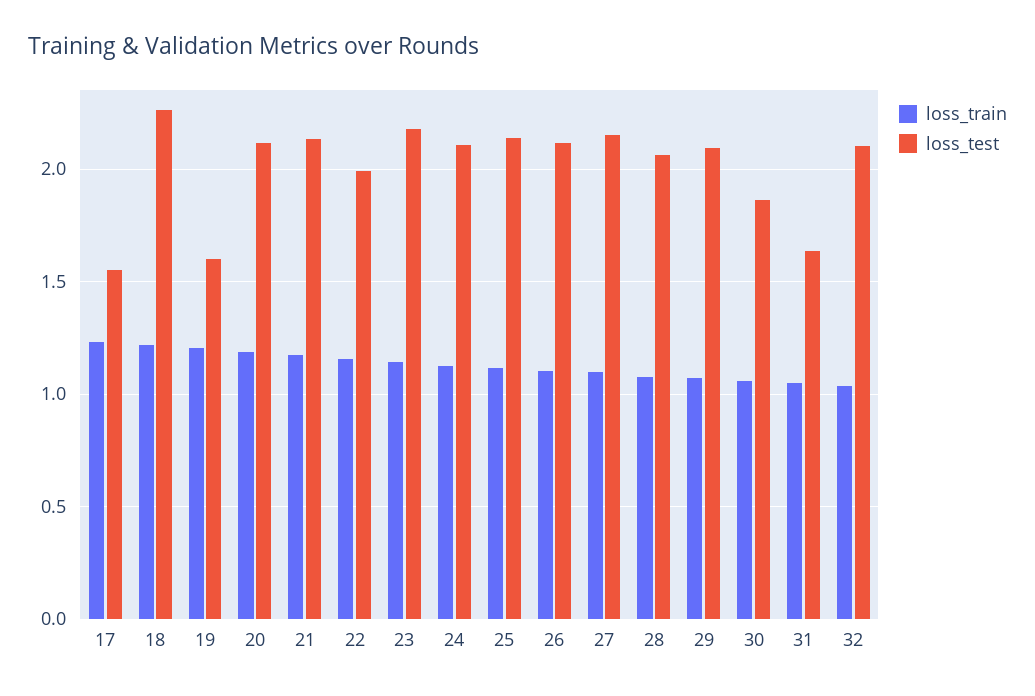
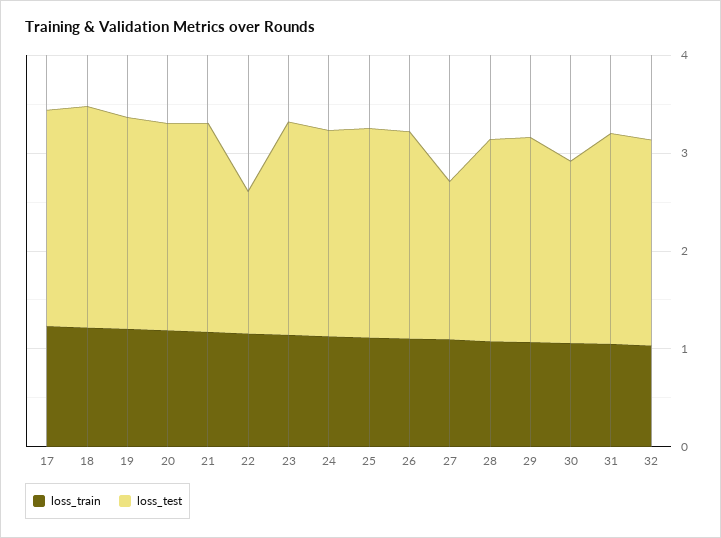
  {
    "loss_train": {
      "17": 1.25,
      "18": 1.2,
      "19": 1.2,
      "20": 1.2,
      "21": 1.15,
      "22": 1.15,
      "23": 1.15,
      "24": 1.15,
      "25": 1.1,
      "26": 1.1,
      "27": 1.1,
      "28": 1.1,
      "29": 1.05,
      "30": 1.05,
      "31": 1.05,
      "32": 1.05
    },
    "loss_test": {
-     "17": 1.55,
+     "17": 2.2,
      "18": 2.25,
-     "19": 1.6,
+     "19": 2.2,
      "20": 2.1,
      "21": 2.15,
-     "22": 2,
+     "22": 1.4,
      "23": 2.2,
      "24": 2.1,
      "25": 2.15,
      "26": 2.1,
-     "27": 2.15,
+     "27": 1.6,
      "28": 2.05,
      "29": 2.1,
      "30": 1.85,
-     "31": 1.65,
+     "31": 2.2,
      "32": 2.1
    }
  }

